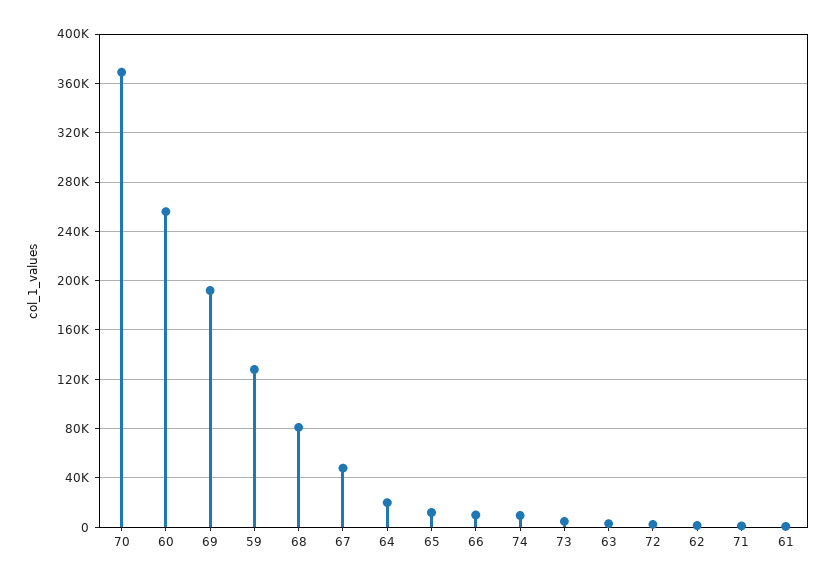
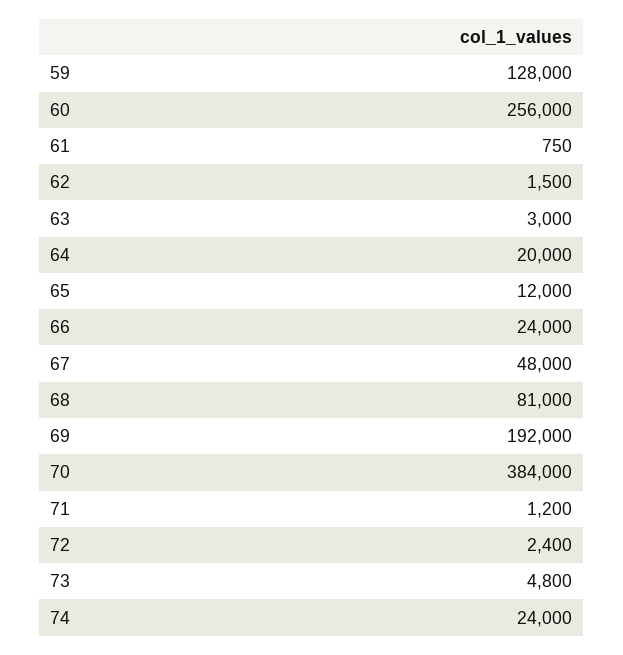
  {
-   "70": 370000,
+   "70": 384000,
    "60": 256000,
    "69": 192000,
    "59": 128000,
    "68": 81000,
    "67": 48000,
    "64": 20000,
    "65": 12000,
-   "66": 10000,
+   "66": 24000,
-   "74": 10000,
+   "74": 24000,
    "73": 4800,
    "63": 3000,
    "72": 2400,
    "62": 1500,
    "71": 1200,
    "61": 750
  }

